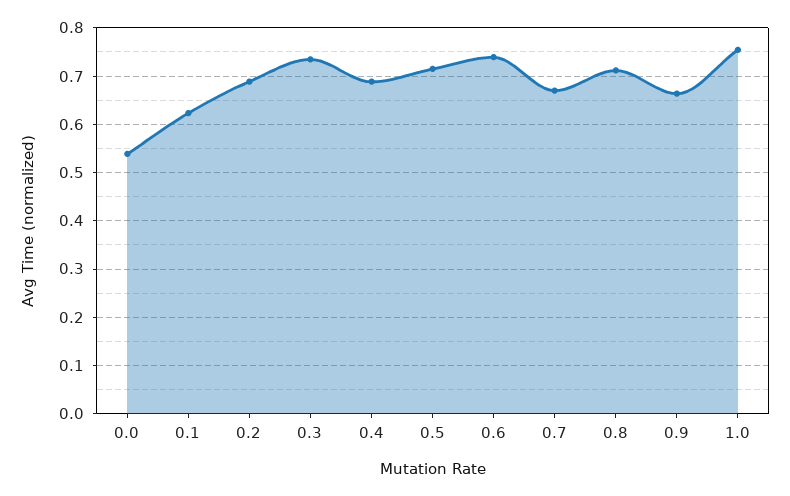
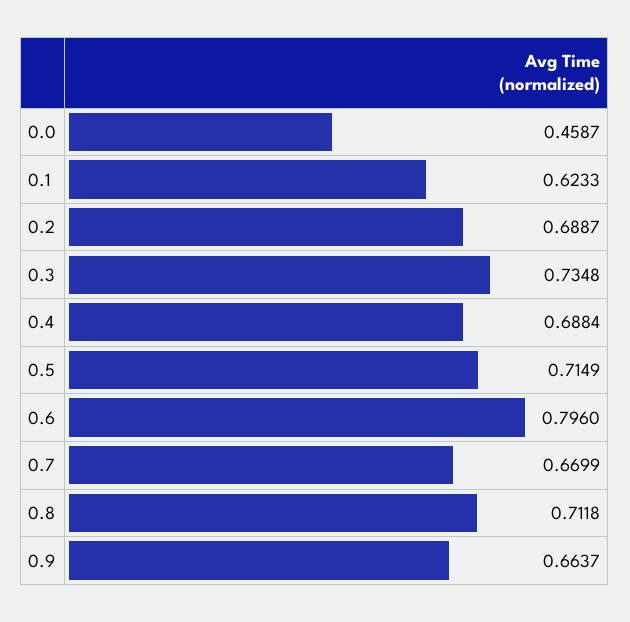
  {
-   "0.0": 0.54,
+   "0.0": 0.4587,
    "0.1": 0.6233,
    "0.2": 0.6887,
    "0.3": 0.7348,
    "0.4": 0.6884,
    "0.5": 0.7149,
-   "0.6": 0.74,
+   "0.6": 0.796,
    "0.7": 0.6699,
    "0.8": 0.7118,
-   "0.9": 0.6637,
+   "0.9": 0.6637
-   "1.0": 0.76
  }

